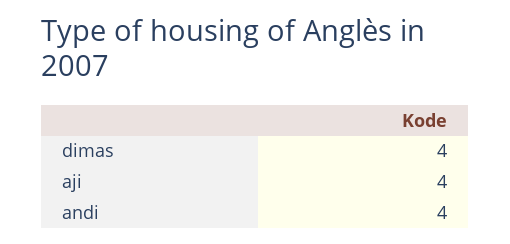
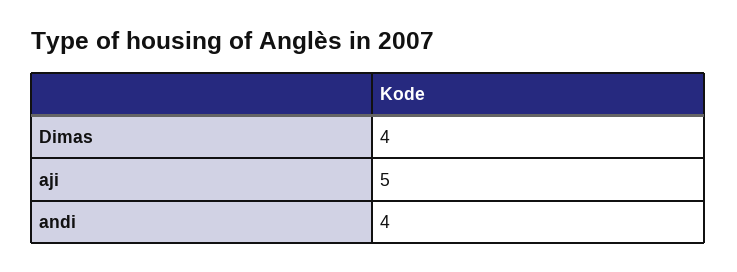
  {
    "dimas": 4,
-   "aji": 4,
+   "aji": 5,
    "andi": 4
  }

